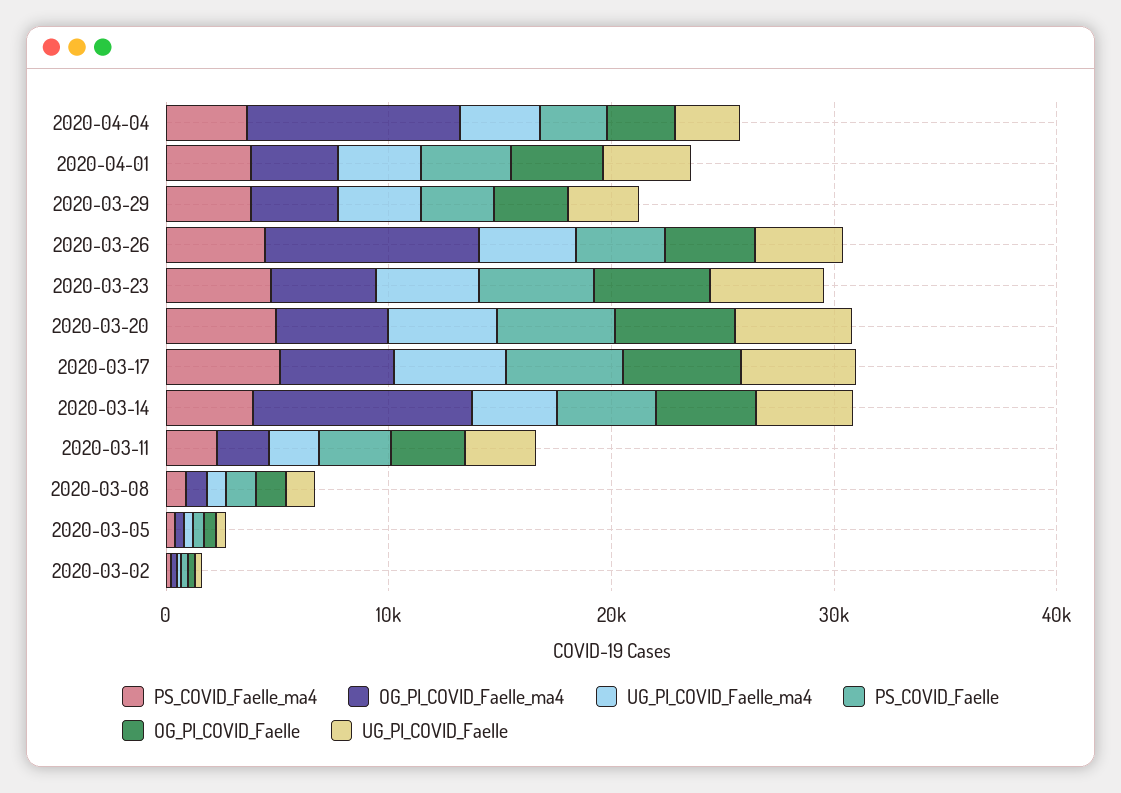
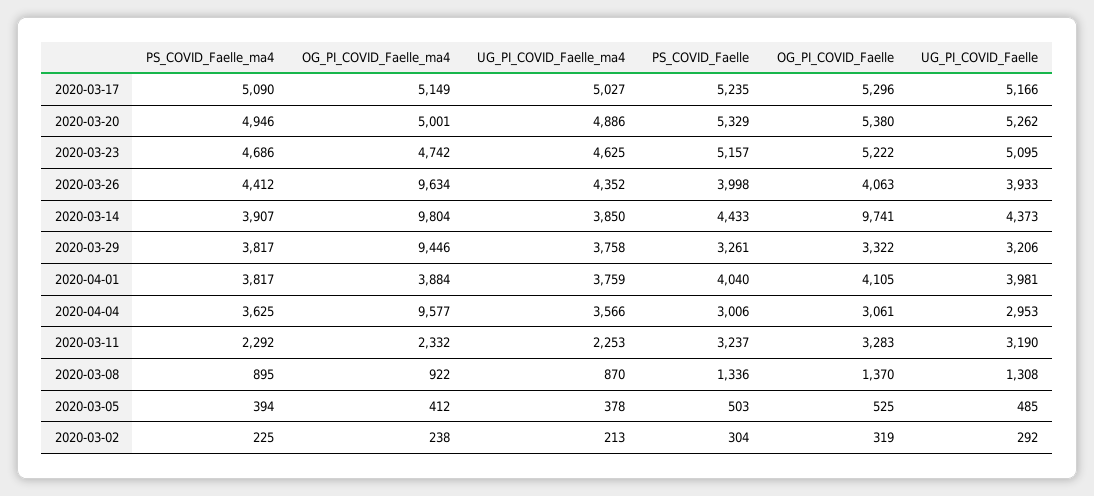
  {
    "PS_COVID_Faelle_ma4": {
      "2020-04-04": 3625,
      "2020-04-01": 3817,
      "2020-03-29": 3817,
      "2020-03-26": 4412,
      "2020-03-23": 4686,
      "2020-03-20": 4946,
      "2020-03-17": 5090,
      "2020-03-14": 3907,
      "2020-03-11": 2292,
      "2020-03-08": 895,
      "2020-03-05": 394,
      "2020-03-02": 225
    },
    "OG_PI_COVID_Faelle_ma4": {
      "2020-04-04": 9577,
      "2020-04-01": 3884,
-     "2020-03-29": 4000,
+     "2020-03-29": 9446,
      "2020-03-26": 9634,
      "2020-03-23": 4742,
      "2020-03-20": 5001,
      "2020-03-17": 5149,
      "2020-03-14": 9804,
      "2020-03-11": 2332,
      "2020-03-08": 922,
      "2020-03-05": 412,
      "2020-03-02": 238
    },
    "UG_PI_COVID_Faelle_ma4": {
      "2020-04-04": 3566,
      "2020-04-01": 3759,
      "2020-03-29": 3758,
      "2020-03-26": 4352,
      "2020-03-23": 4625,
      "2020-03-20": 4886,
      "2020-03-17": 5027,
      "2020-03-14": 3850,
      "2020-03-11": 2253,
      "2020-03-08": 870,
      "2020-03-05": 378,
      "2020-03-02": 213
    },
    "PS_COVID_Faelle": {
      "2020-04-04": 3006,
      "2020-04-01": 4040,
      "2020-03-29": 3261,
      "2020-03-26": 3998,
      "2020-03-23": 5157,
      "2020-03-20": 5329,
      "2020-03-17": 5235,
      "2020-03-14": 4433,
      "2020-03-11": 3237,
      "2020-03-08": 1336,
      "2020-03-05": 503,
      "2020-03-02": 304
    },
    "OG_PI_COVID_Faelle": {
      "2020-04-04": 3061,
      "2020-04-01": 4105,
      "2020-03-29": 3322,
      "2020-03-26": 4063,
      "2020-03-23": 5222,
      "2020-03-20": 5380,
      "2020-03-17": 5296,
-     "2020-03-14": 4000,
+     "2020-03-14": 9741,
      "2020-03-11": 3283,
      "2020-03-08": 1370,
      "2020-03-05": 525,
      "2020-03-02": 319
    },
    "UG_PI_COVID_Faelle": {
      "2020-04-04": 2953,
      "2020-04-01": 3981,
      "2020-03-29": 3206,
      "2020-03-26": 3933,
      "2020-03-23": 5095,
      "2020-03-20": 5262,
      "2020-03-17": 5166,
      "2020-03-14": 4373,
      "2020-03-11": 3190,
      "2020-03-08": 1308,
      "2020-03-05": 485,
      "2020-03-02": 292
    }
  }

